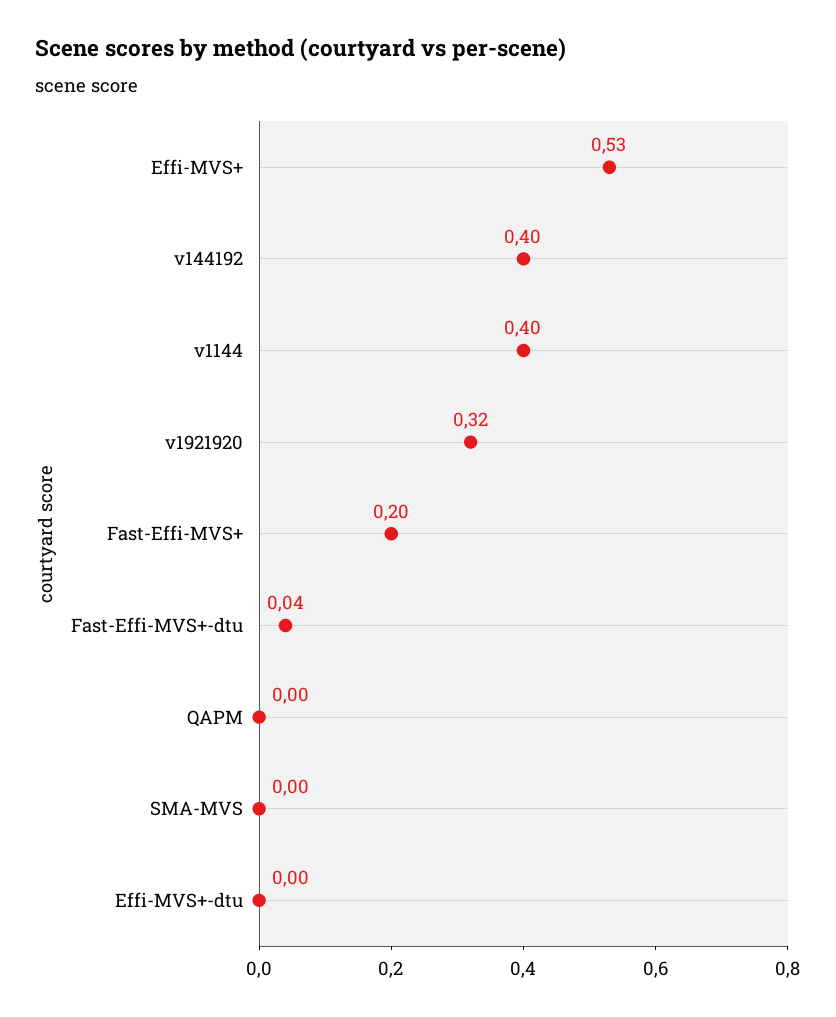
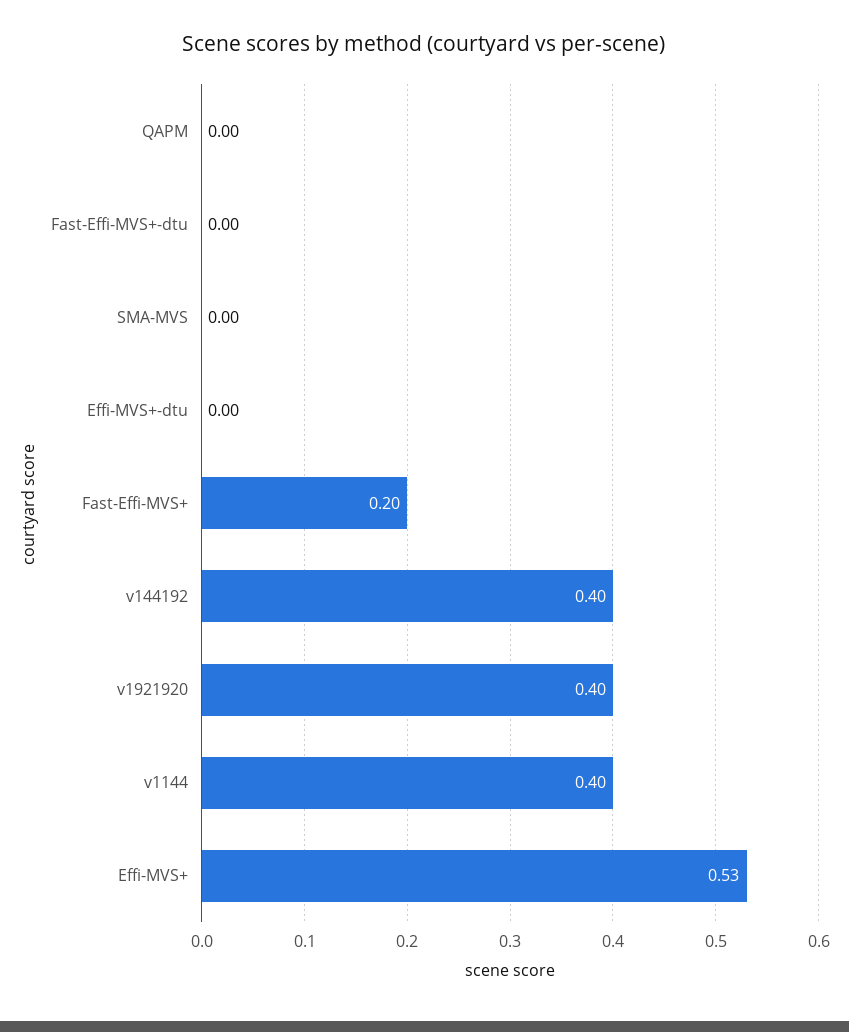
  {
    "Effi-MVS+": 0.53,
    "v144192": 0.4,
    "v1144": 0.4,
-   "v1921920": 0.32,
+   "v1921920": 0.4,
    "Fast-Effi-MVS+": 0.2,
-   "Fast-Effi-MVS+-dtu": 0.04,
+   "Fast-Effi-MVS+-dtu": 0,
    "QAPM": 0,
    "SMA-MVS": 0,
    "Effi-MVS+-dtu": 0
  }

